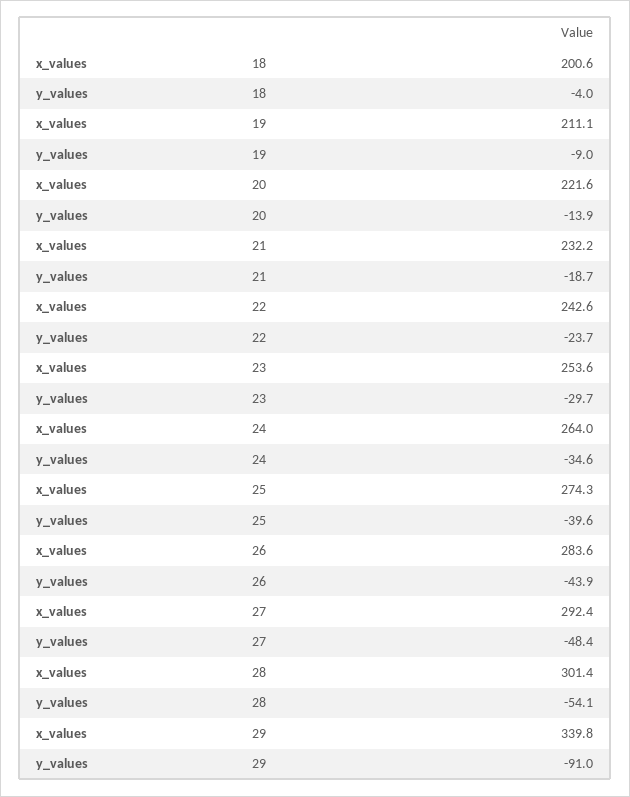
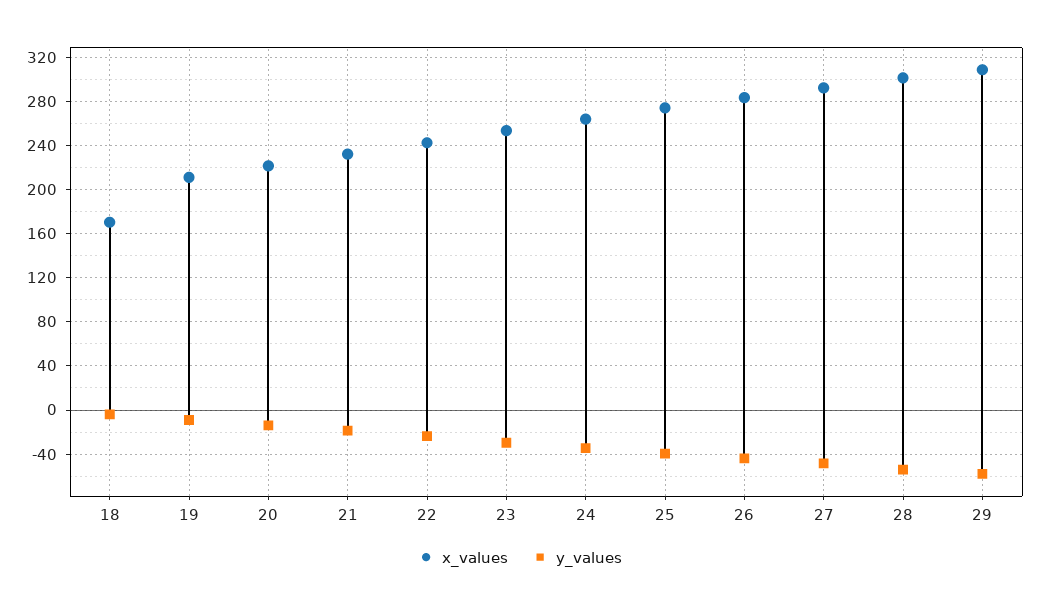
  {
    "x_values": {
-     "18": 200.6,
+     "18": 170,
      "19": 211.1,
      "20": 221.6,
      "21": 232.2,
      "22": 242.6,
      "23": 253.6,
      "24": 264,
      "25": 274.3,
      "26": 283.6,
      "27": 292.4,
      "28": 301.4,
-     "29": 339.8
+     "29": 310
    },
    "y_values": {
      "18": -4,
      "19": -9,
      "20": -13.9,
      "21": -18.7,
      "22": -23.7,
      "23": -29.7,
      "24": -34.6,
      "25": -39.6,
      "26": -43.9,
      "27": -48.4,
      "28": -54.1,
-     "29": -91
+     "29": -60
    }
  }

